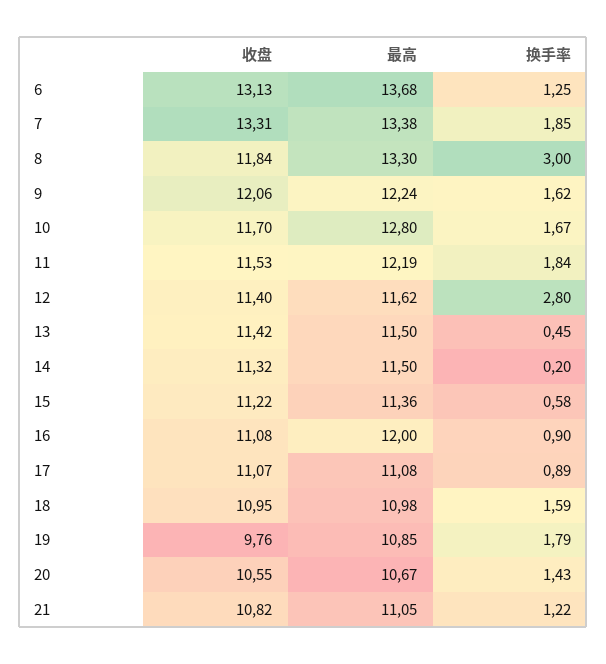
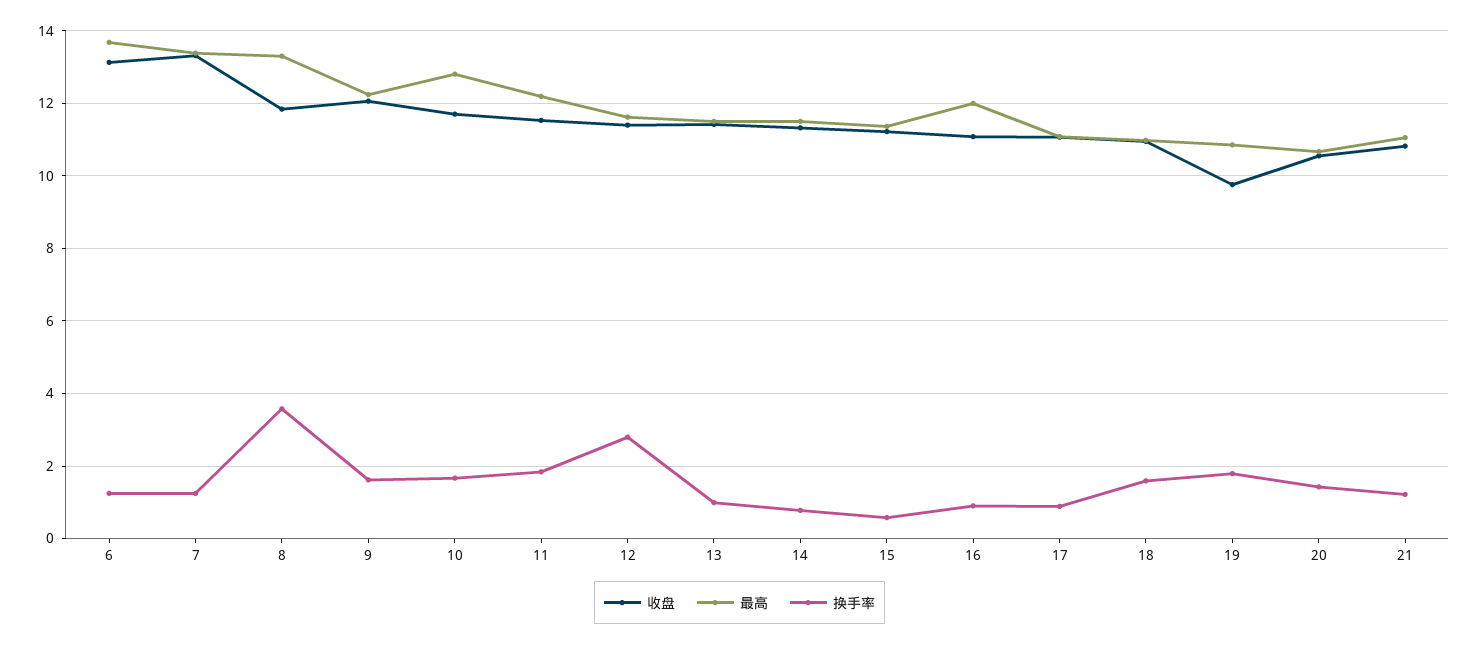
  {
    "收盘": {
      "6": 13.13,
      "7": 13.31,
      "8": 11.84,
      "9": 12.06,
      "10": 11.7,
      "11": 11.53,
      "12": 11.4,
      "13": 11.42,
      "14": 11.32,
      "15": 11.22,
      "16": 11.08,
      "17": 11.07,
      "18": 10.95,
      "19": 9.76,
      "20": 10.55,
      "21": 10.82
    },
    "最高": {
      "6": 13.68,
      "7": 13.38,
      "8": 13.3,
      "9": 12.24,
      "10": 12.8,
      "11": 12.19,
      "12": 11.62,
      "13": 11.5,
      "14": 11.5,
      "15": 11.36,
      "16": 12,
      "17": 11.08,
      "18": 10.98,
      "19": 10.85,
      "20": 10.67,
      "21": 11.05
    },
    "换手率": {
      "6": 1.25,
-     "7": 1.85,
+     "7": 1.2,
-     "8": 3,
+     "8": 3.6,
      "9": 1.62,
      "10": 1.67,
      "11": 1.84,
      "12": 2.8,
-     "13": 0.45,
+     "13": 1,
-     "14": 0.2,
+     "14": 0.8,
      "15": 0.58,
      "16": 0.9,
      "17": 0.89,
      "18": 1.59,
      "19": 1.79,
      "20": 1.43,
      "21": 1.22
    }
  }

